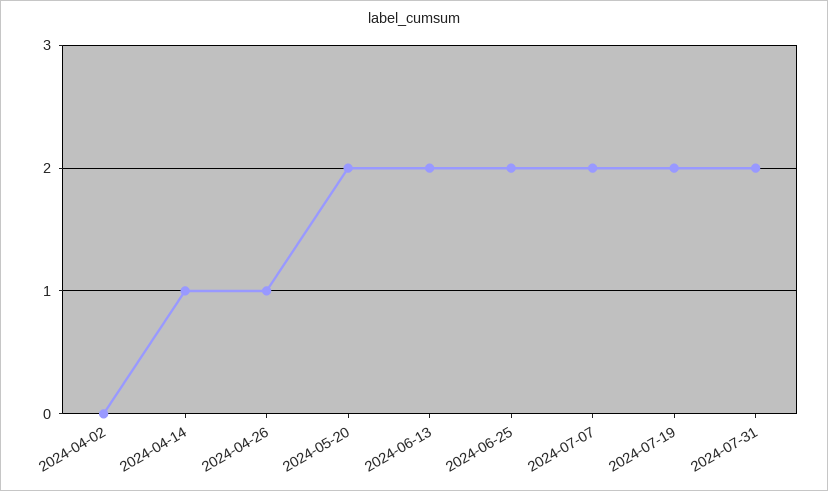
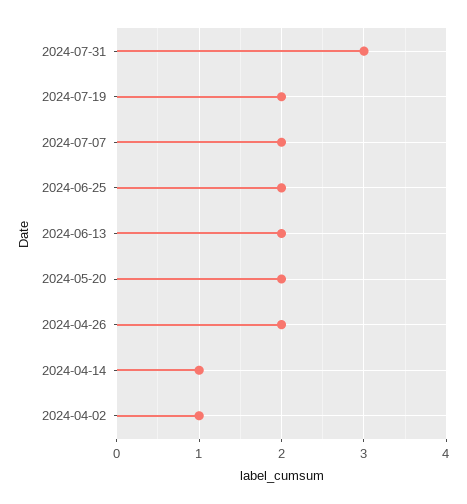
  {
-   "2024-04-02": 0,
+   "2024-04-02": 1,
    "2024-04-14": 1,
-   "2024-04-26": 1,
+   "2024-04-26": 2,
    "2024-05-20": 2,
    "2024-06-13": 2,
    "2024-06-25": 2,
    "2024-07-07": 2,
    "2024-07-19": 2,
-   "2024-07-31": 2
+   "2024-07-31": 3
  }

